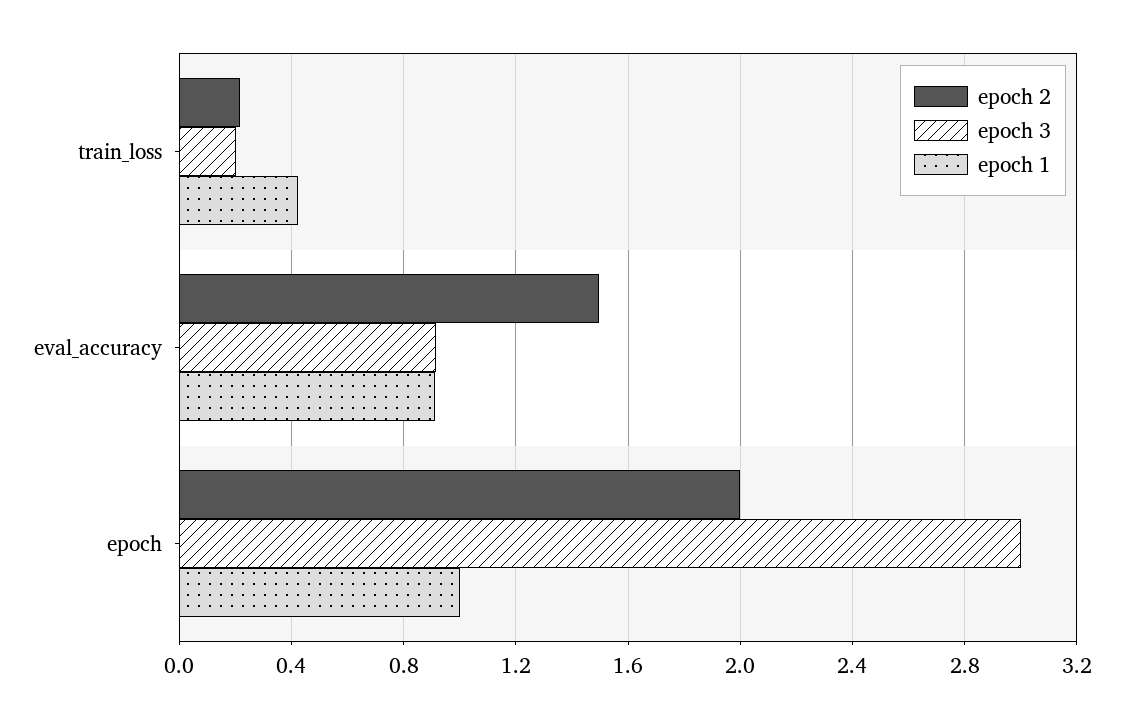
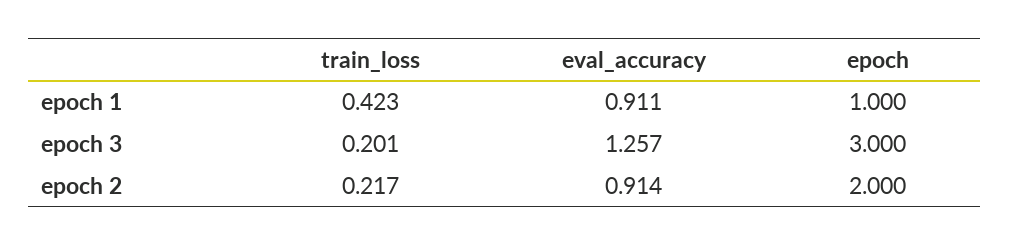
  {
    "epoch 2": {
      "train_loss": 0.217,
-     "eval_accuracy": 1.5,
+     "eval_accuracy": 0.914,
      "epoch": 2
    },
    "epoch 3": {
      "train_loss": 0.201,
-     "eval_accuracy": 0.9,
+     "eval_accuracy": 1.257,
      "epoch": 3
    },
    "epoch 1": {
      "train_loss": 0.423,
      "eval_accuracy": 0.911,
      "epoch": 1
    }
  }

